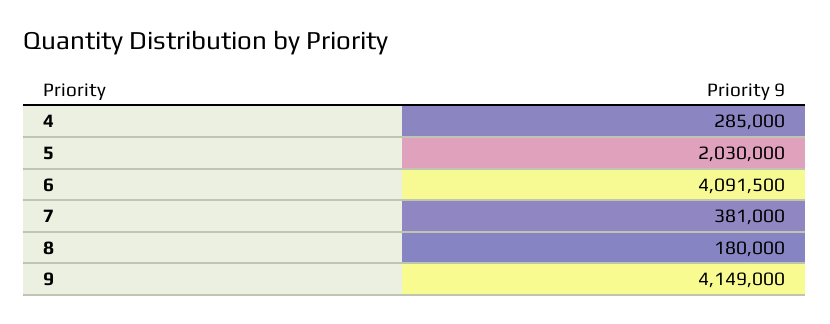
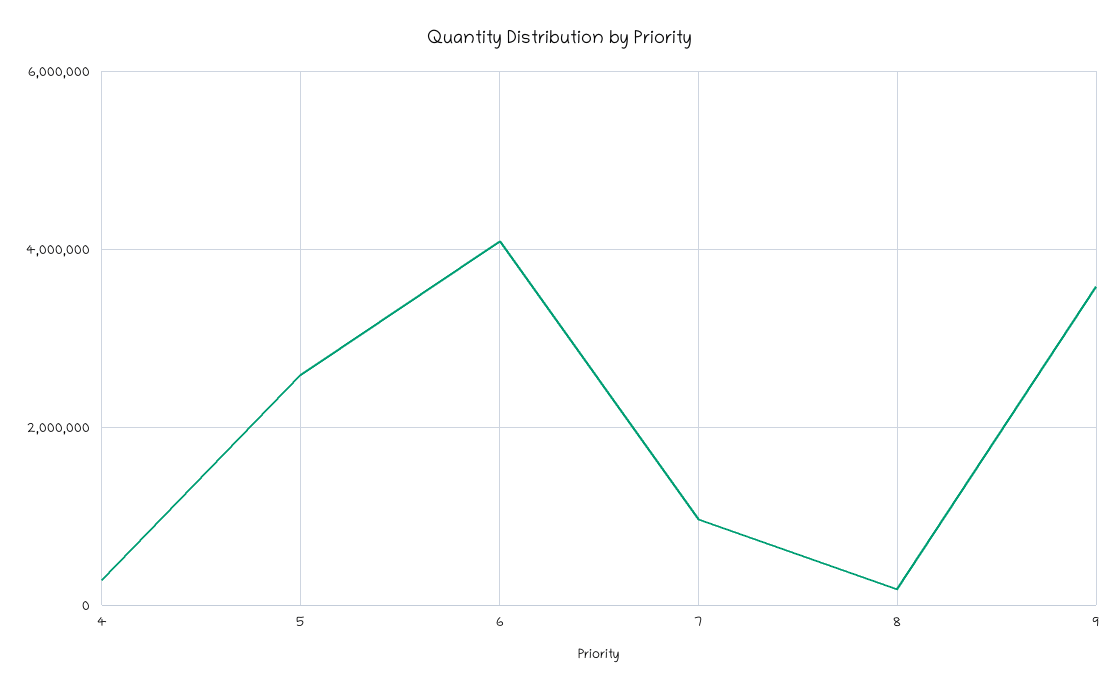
  {
    "4": 285000,
-   "5": 2030000,
+   "5": 2600000,
    "6": 4091500,
-   "7": 381000,
+   "7": 1000000,
    "8": 180000,
-   "9": 4149000
+   "9": 3600000
  }

